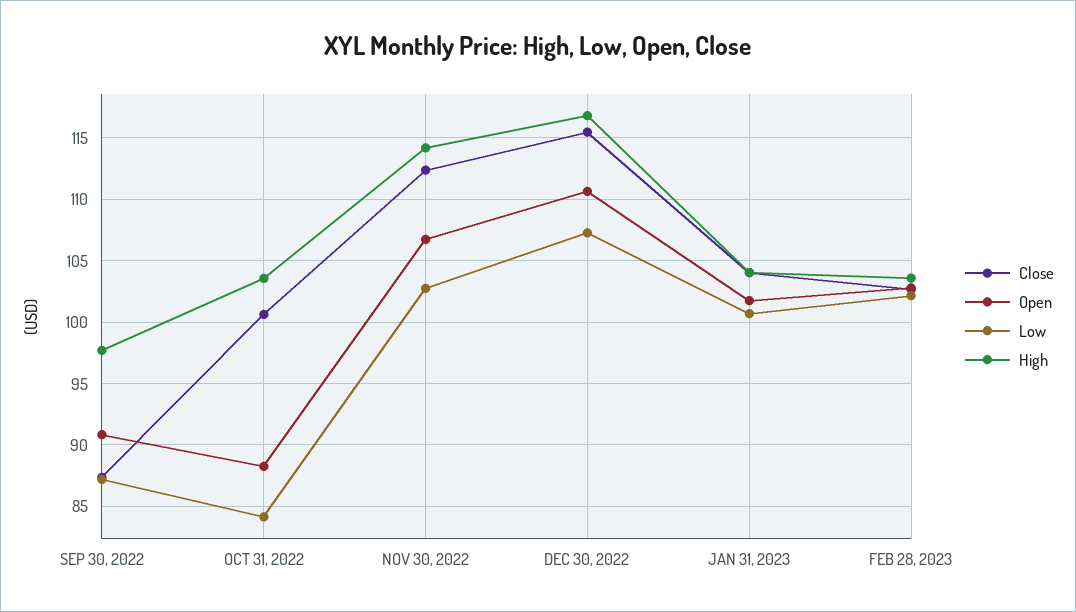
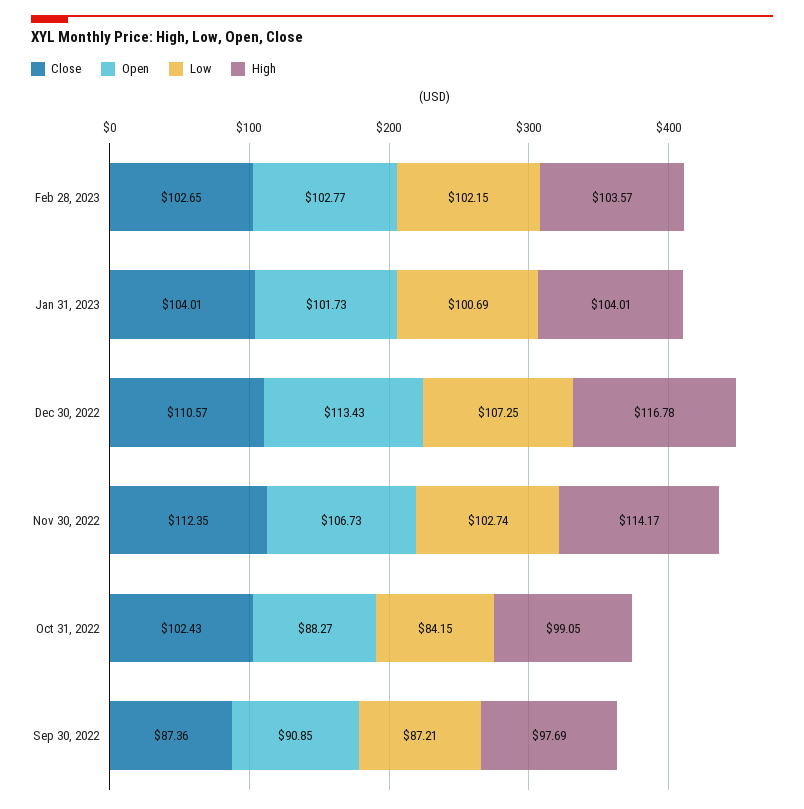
  {
    "Close": {
      "SEP 30, 2022": 87.36,
-     "OCT 31, 2022": 100.5,
+     "OCT 31, 2022": 102.43,
      "NOV 30, 2022": 112.35,
-     "DEC 30, 2022": 115.5,
+     "DEC 30, 2022": 110.57,
      "JAN 31, 2023": 104.01,
      "FEB 28, 2023": 102.65
    },
    "Open": {
      "SEP 30, 2022": 90.85,
      "OCT 31, 2022": 88.27,
      "NOV 30, 2022": 106.73,
-     "DEC 30, 2022": 110.5,
+     "DEC 30, 2022": 113.43,
      "JAN 31, 2023": 101.73,
      "FEB 28, 2023": 102.77
    },
    "Low": {
      "SEP 30, 2022": 87.21,
      "OCT 31, 2022": 84.15,
      "NOV 30, 2022": 102.74,
      "DEC 30, 2022": 107.25,
      "JAN 31, 2023": 100.69,
      "FEB 28, 2023": 102.15
    },
    "High": {
      "SEP 30, 2022": 97.69,
-     "OCT 31, 2022": 103.5,
+     "OCT 31, 2022": 99.05,
      "NOV 30, 2022": 114.17,
      "DEC 30, 2022": 116.78,
      "JAN 31, 2023": 104.01,
      "FEB 28, 2023": 103.57
    }
  }

